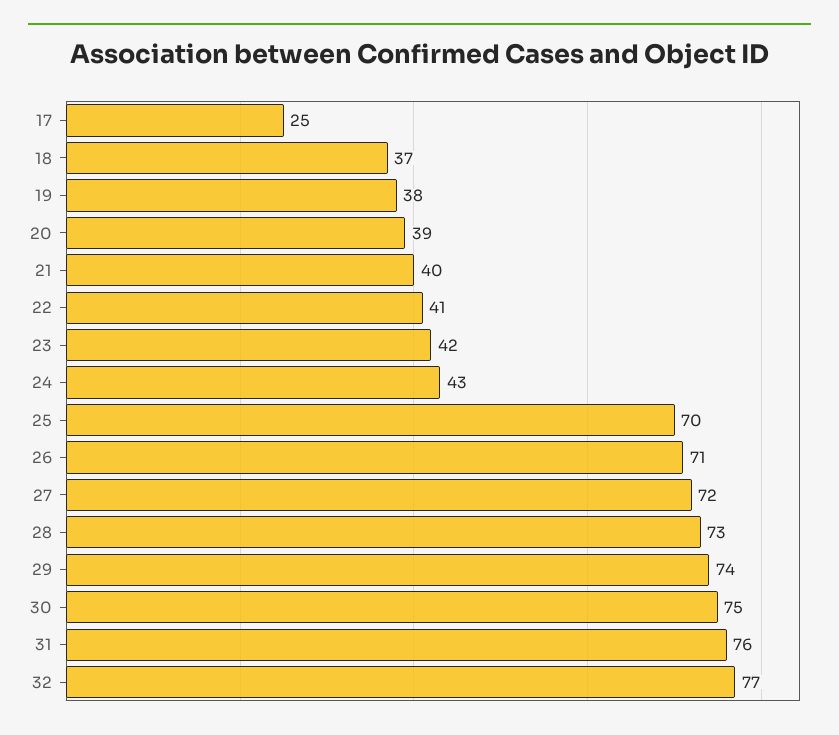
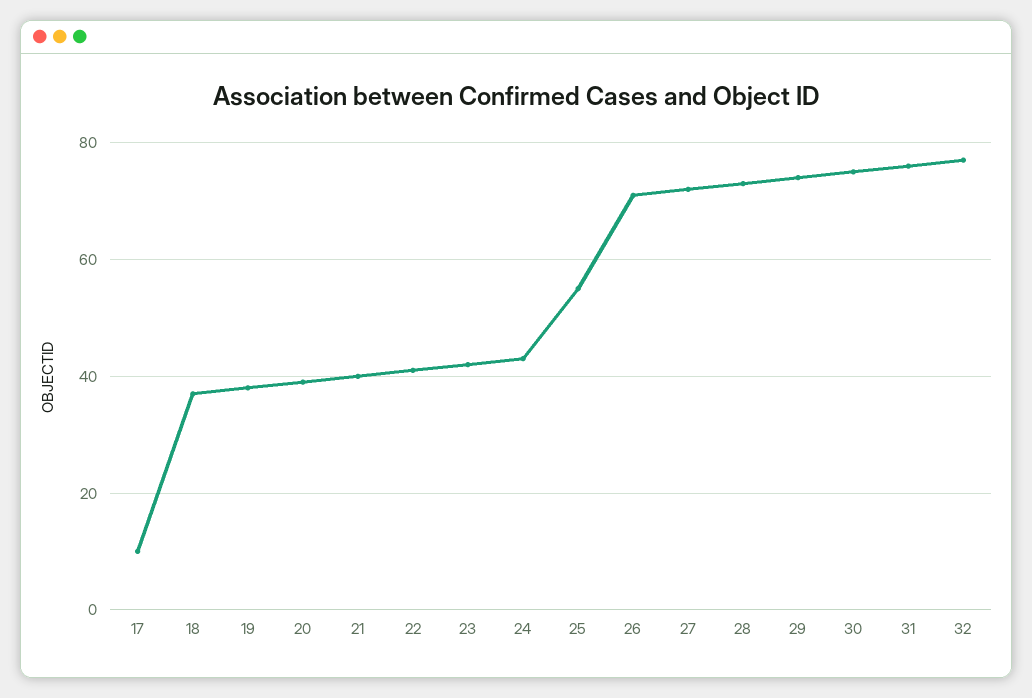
  {
-   "17": 25,
+   "17": 10,
    "18": 37,
    "19": 38,
    "20": 39,
    "21": 40,
    "22": 41,
    "23": 42,
    "24": 43,
-   "25": 70,
+   "25": 55,
    "26": 71,
    "27": 72,
    "28": 73,
    "29": 74,
    "30": 75,
    "31": 76,
    "32": 77
  }

